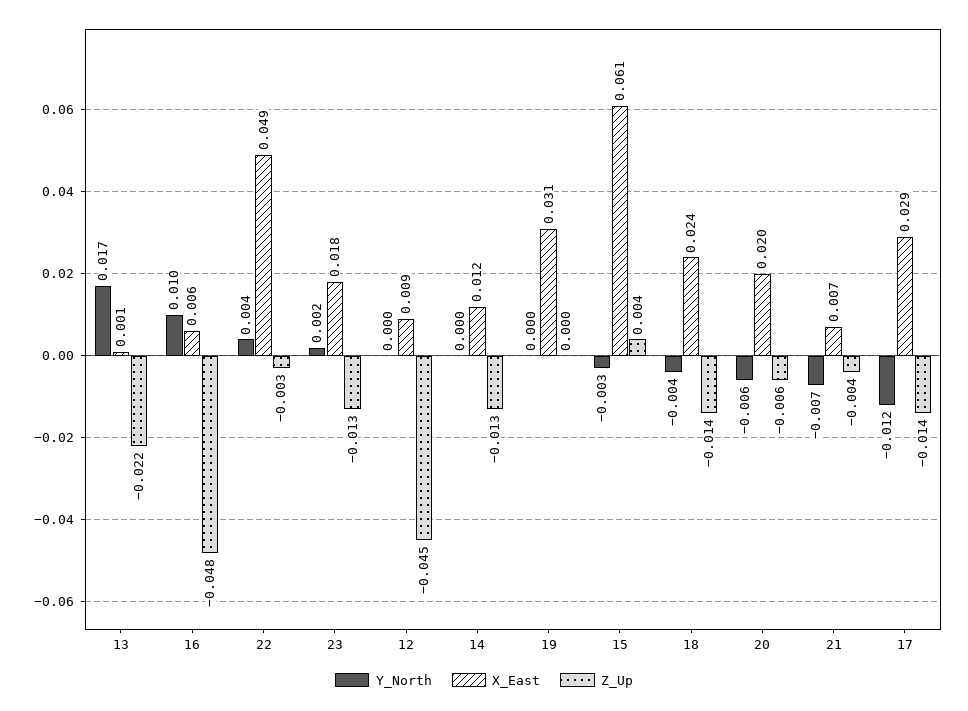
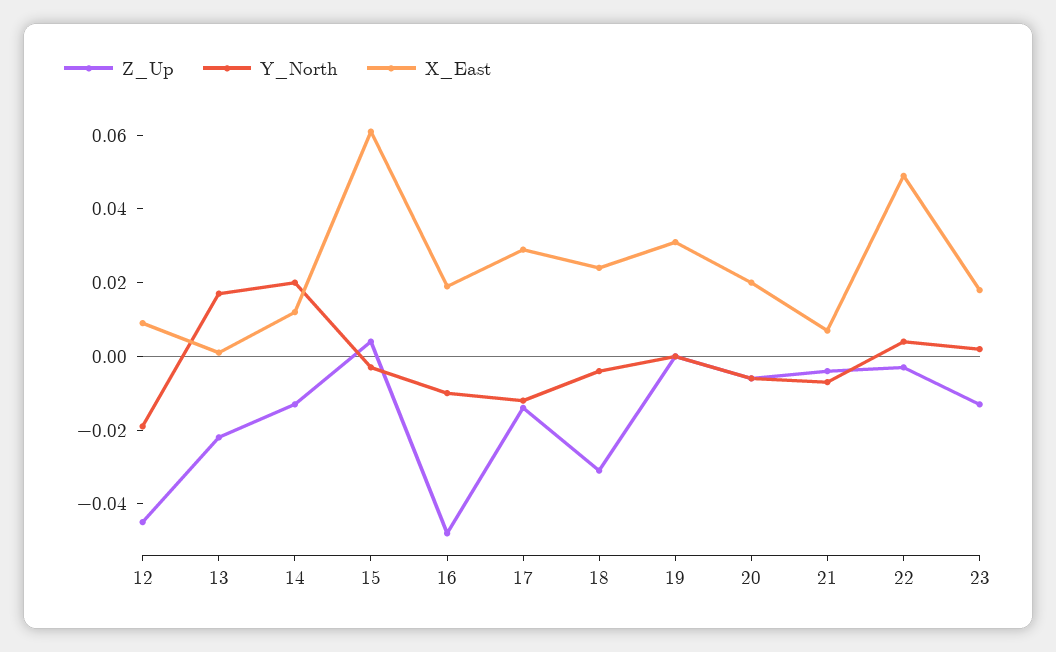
  {
    "Y_North": {
      "13": 0.017,
-     "16": 0.01,
+     "16": -0.01,
      "22": 0.004,
      "23": 0.002,
-     "12": 0,
+     "12": -0.02,
-     "14": 0,
+     "14": 0.02,
      "19": 0,
      "15": -0.003,
      "18": -0.004,
      "20": -0.006,
      "21": -0.007,
      "17": -0.012
    },
    "X_East": {
      "13": 0.001,
-     "16": 0.006,
+     "16": 0.02,
      "22": 0.049,
      "23": 0.018,
      "12": 0.009,
      "14": 0.012,
      "19": 0.031,
      "15": 0.061,
      "18": 0.024,
      "20": 0.02,
      "21": 0.007,
      "17": 0.029
    },
    "Z_Up": {
      "13": -0.022,
      "16": -0.048,
      "22": -0.003,
      "23": -0.013,
      "12": -0.045,
      "14": -0.013,
      "19": 0,
      "15": 0.004,
-     "18": -0.014,
+     "18": -0.03,
      "20": -0.006,
      "21": -0.004,
      "17": -0.014
    }
  }

